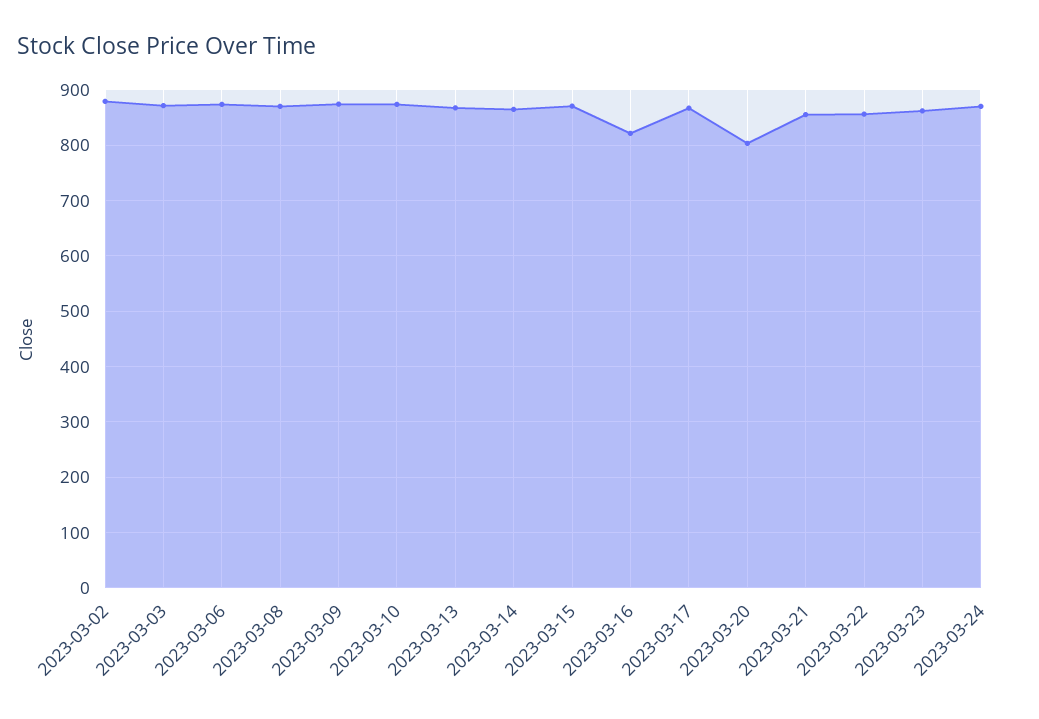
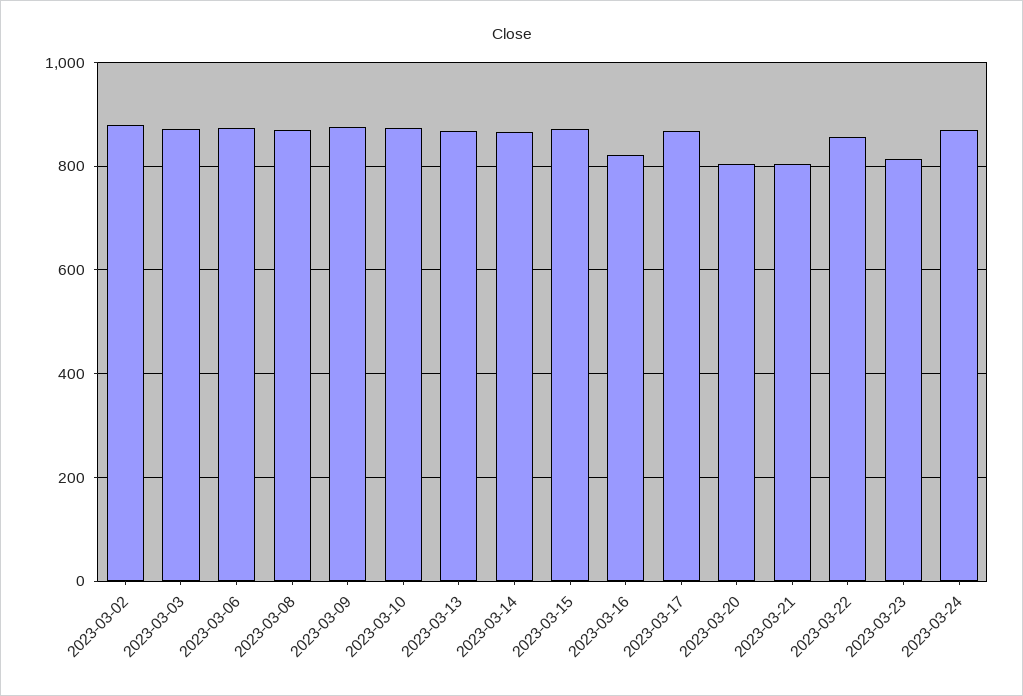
  {
    "2023-03-02": 880,
    "2023-03-03": 880,
    "2023-03-06": 880,
    "2023-03-08": 880,
    "2023-03-09": 880,
    "2023-03-10": 880,
    "2023-03-13": 860,
    "2023-03-14": 860,
    "2023-03-15": 880,
    "2023-03-16": 820,
    "2023-03-17": 860,
    "2023-03-20": 800,
-   "2023-03-21": 860,
+   "2023-03-21": 800,
    "2023-03-22": 860,
-   "2023-03-23": 860,
+   "2023-03-23": 820,
    "2023-03-24": 880
  }

